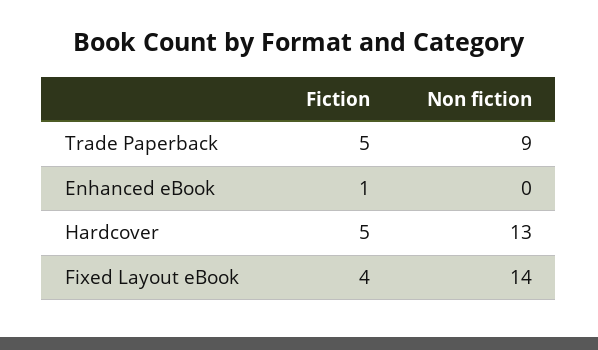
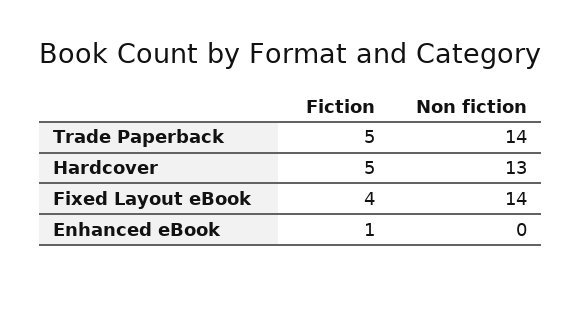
  {
    "Fiction": {
      "Trade Paperback": 5,
      "Enhanced eBook": 1,
      "Hardcover": 5,
      "Fixed Layout eBook": 4
    },
    "Non fiction": {
-     "Trade Paperback": 9,
+     "Trade Paperback": 14,
      "Enhanced eBook": 0,
      "Hardcover": 13,
      "Fixed Layout eBook": 14
    }
  }

